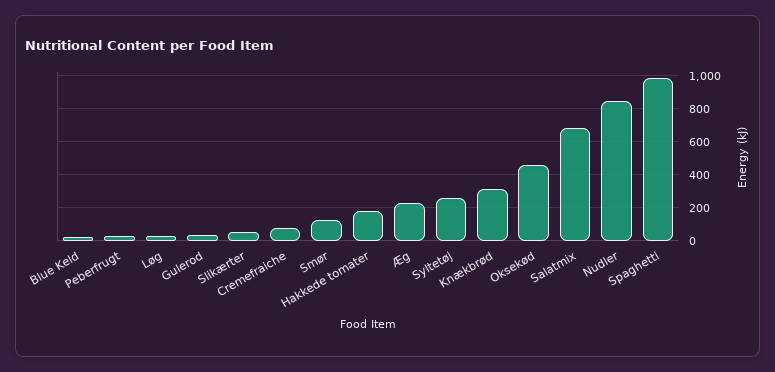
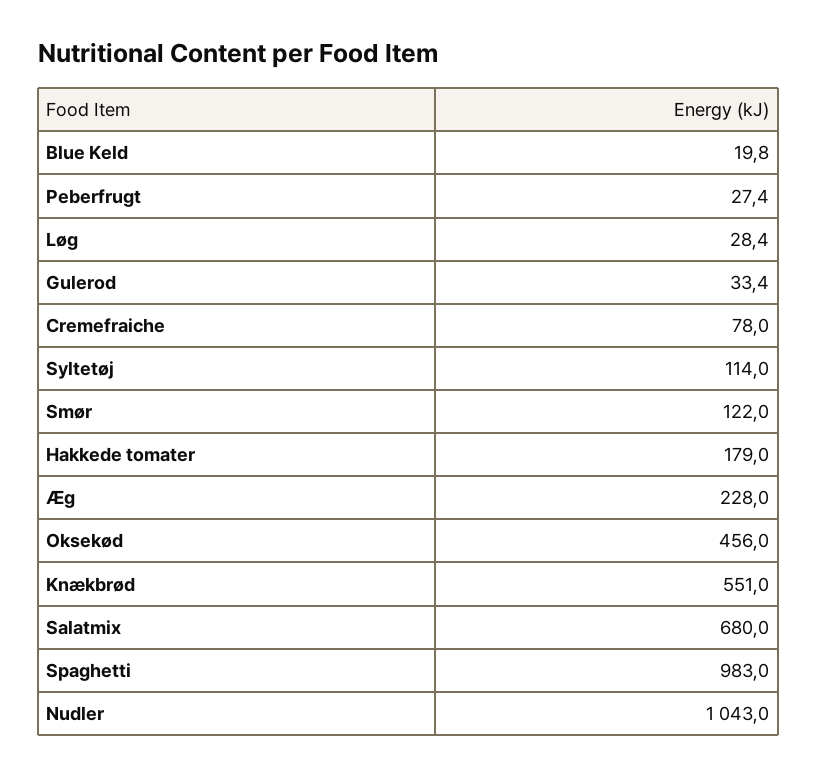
  {
    "Blue Keld": 19.8,
    "Peberfrugt": 27.4,
    "Løg": 28.4,
    "Gulerod": 33.4,
-   "Slikærter": 50,
    "Cremefraiche": 78,
    "Smør": 122,
    "Hakkede tomater": 179,
    "Æg": 228,
-   "Syltetøj": 250,
+   "Syltetøj": 114,
-   "Knækbrød": 300,
+   "Knækbrød": 551,
    "Oksekød": 456,
    "Salatmix": 680,
-   "Nudler": 850,
+   "Nudler": 1043,
    "Spaghetti": 983
  }

